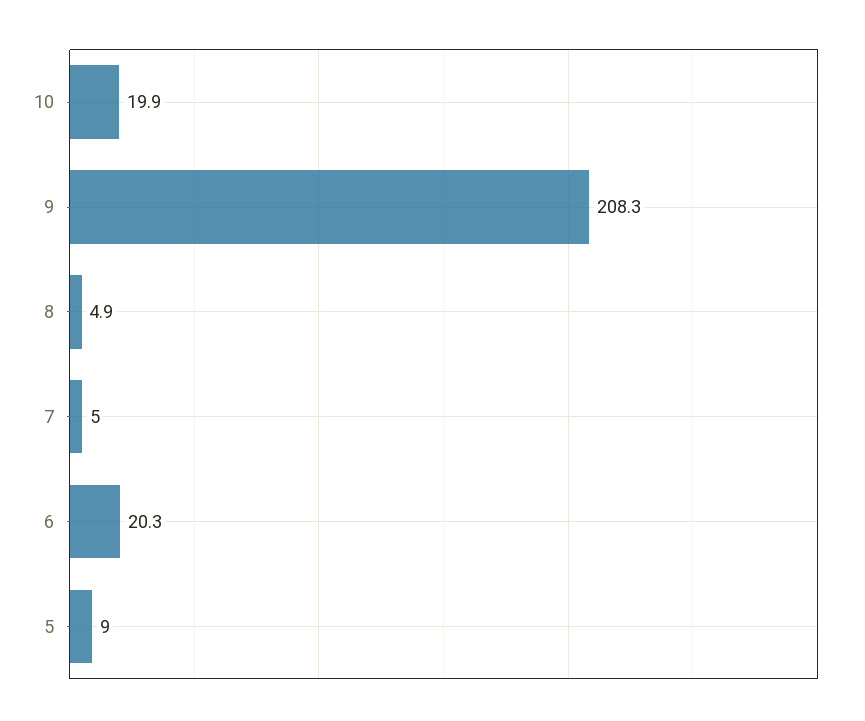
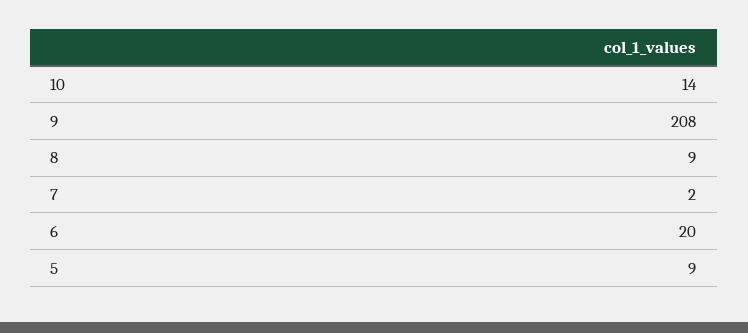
  {
-   "10": 19.9,
+   "10": 14,
    "9": 208.3,
-   "8": 4.9,
+   "8": 9,
-   "7": 5,
+   "7": 2,
    "6": 20.3,
    "5": 9
  }

